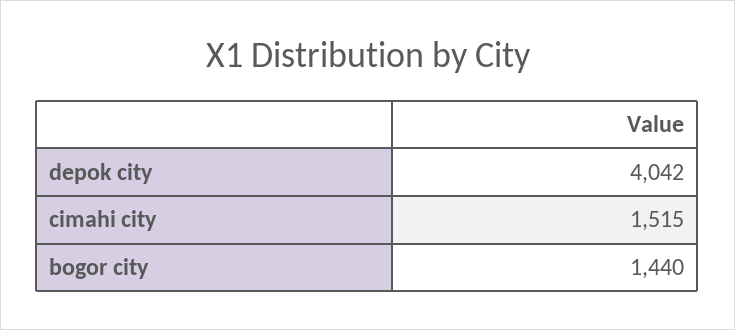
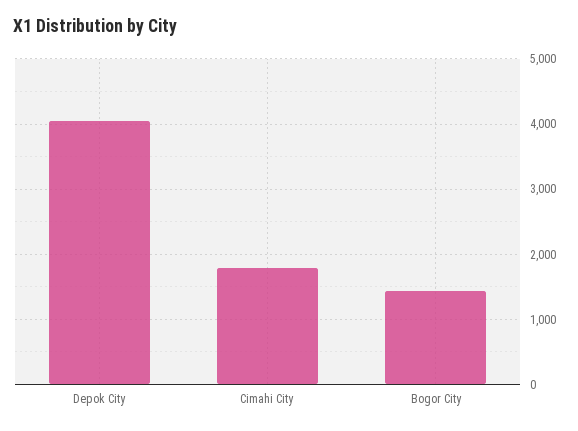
  {
    "depok city": 4042,
-   "cimahi city": 1515,
+   "cimahi city": 1800,
    "bogor city": 1440
  }

